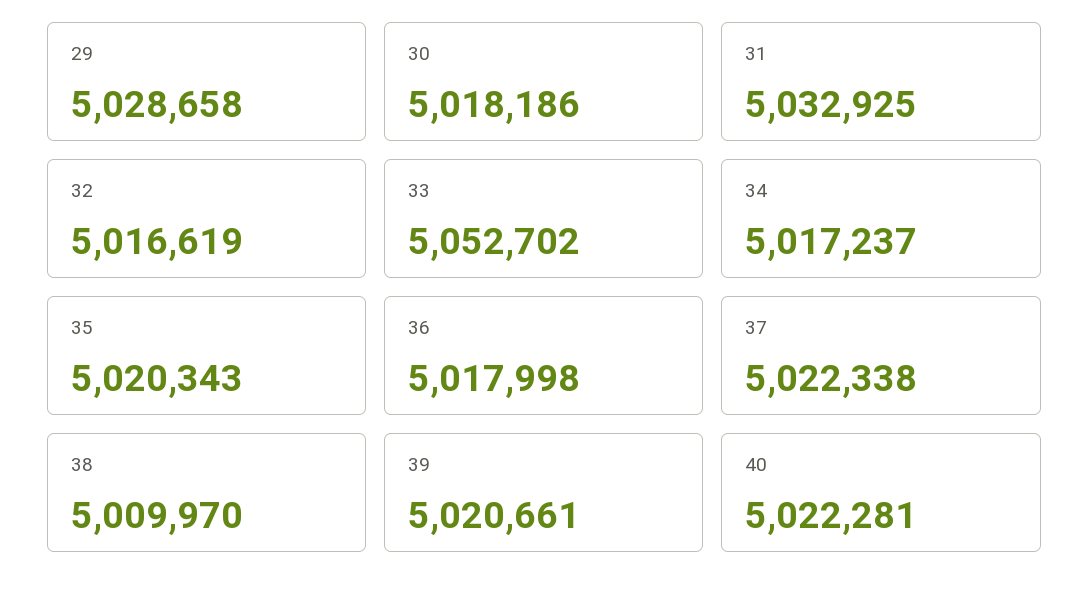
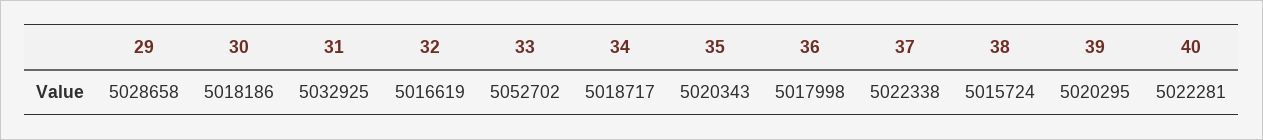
  {
    "29": 5028658,
    "30": 5018186,
    "31": 5032925,
    "32": 5016619,
    "33": 5052702,
-   "34": 5017237,
+   "34": 5018717,
    "35": 5020343,
    "36": 5017998,
    "37": 5022338,
-   "38": 5009970,
+   "38": 5015724,
-   "39": 5020661,
+   "39": 5020295,
    "40": 5022281
  }

